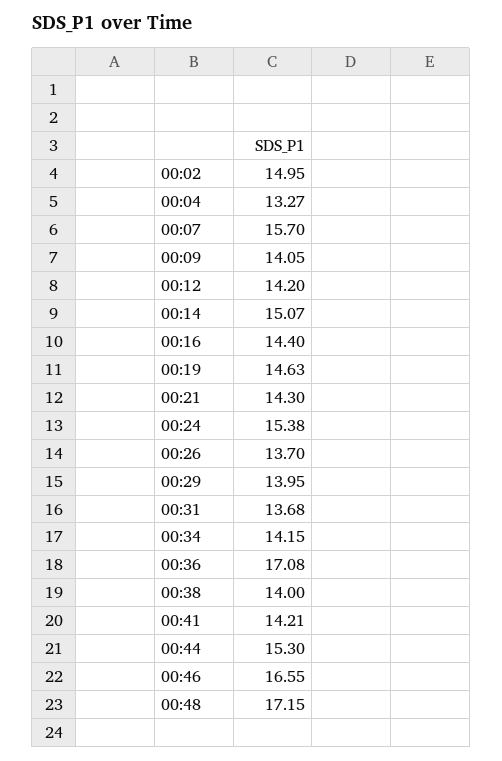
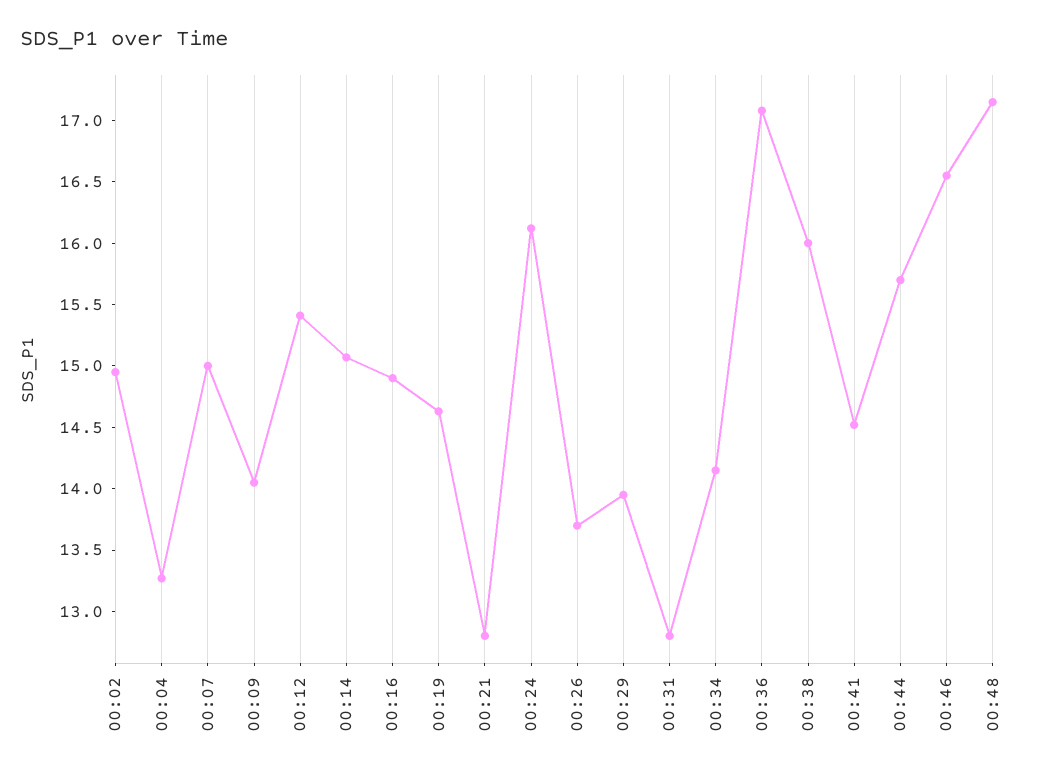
  {
    "00:02": 14.95,
    "00:04": 13.27,
-   "00:07": 15.7,
+   "00:07": 15,
    "00:09": 14.05,
-   "00:12": 14.2,
+   "00:12": 15.4,
    "00:14": 15.07,
-   "00:16": 14.4,
+   "00:16": 14.9,
    "00:19": 14.63,
-   "00:21": 14.3,
+   "00:21": 12.8,
-   "00:24": 15.38,
+   "00:24": 16.1,
    "00:26": 13.7,
    "00:29": 13.95,
-   "00:31": 13.68,
+   "00:31": 12.8,
    "00:34": 14.15,
    "00:36": 17.08,
-   "00:38": 14,
+   "00:38": 16,
-   "00:41": 14.21,
+   "00:41": 14.5,
-   "00:44": 15.3,
+   "00:44": 15.7,
    "00:46": 16.55,
    "00:48": 17.15
  }

